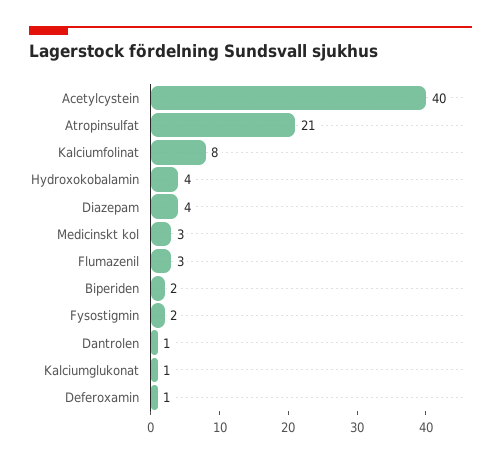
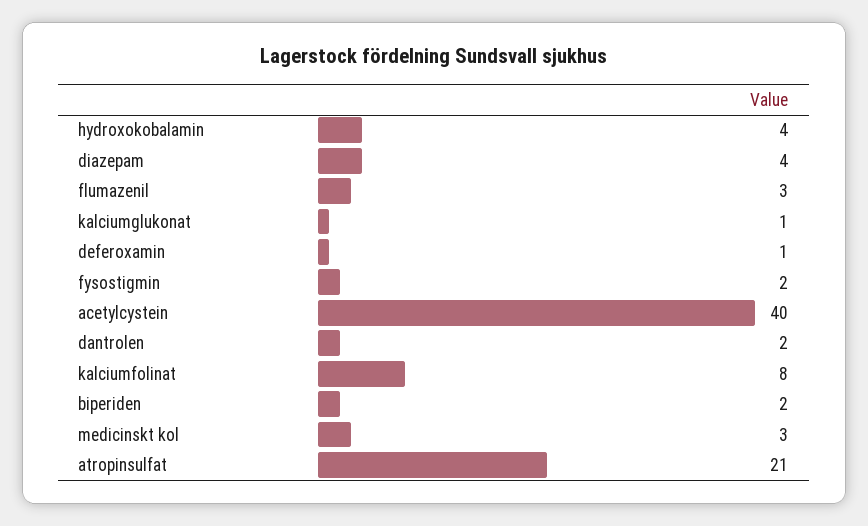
  {
    "Acetylcystein": 40,
    "Atropinsulfat": 21,
    "Kalciumfolinat": 8,
    "Hydroxokobalamin": 4,
    "Diazepam": 4,
    "Medicinskt kol": 3,
    "Flumazenil": 3,
    "Biperiden": 2,
    "Fysostigmin": 2,
-   "Dantrolen": 1,
+   "Dantrolen": 2,
    "Kalciumglukonat": 1,
    "Deferoxamin": 1
  }

